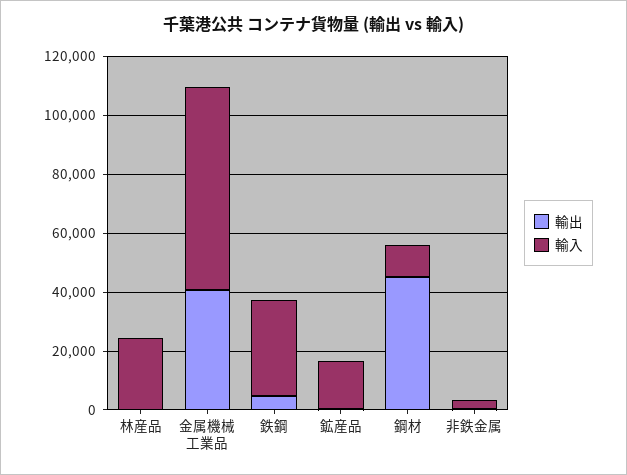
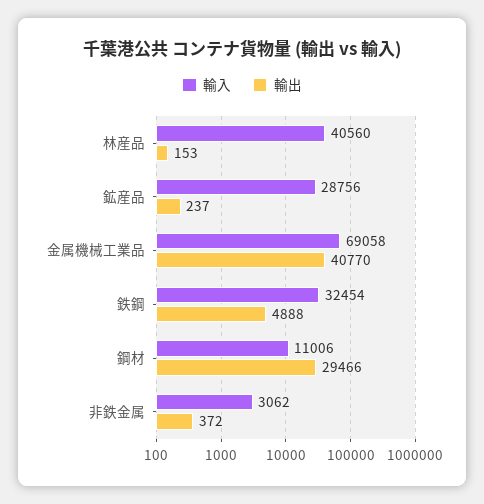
  {
    "輸出": {
      "林産品": 153,
      "金属機械工業品": 40770,
      "鉄鋼": 4888,
      "鉱産品": 237,
-     "鋼材": 45000,
+     "鋼材": 29466,
      "非鉄金属": 372
    },
    "輸入": {
-     "林産品": 25000,
+     "林産品": 40560,
      "金属機械工業品": 69058,
      "鉄鋼": 32454,
-     "鉱産品": 15000,
+     "鉱産品": 28756,
      "鋼材": 11006,
      "非鉄金属": 3062
    }
  }

